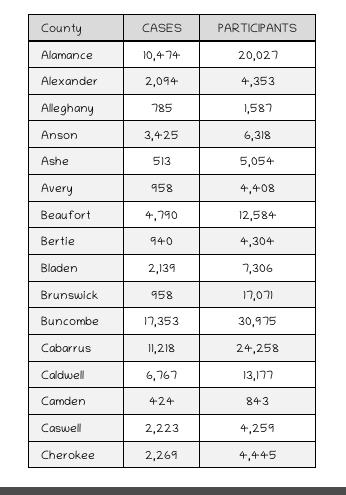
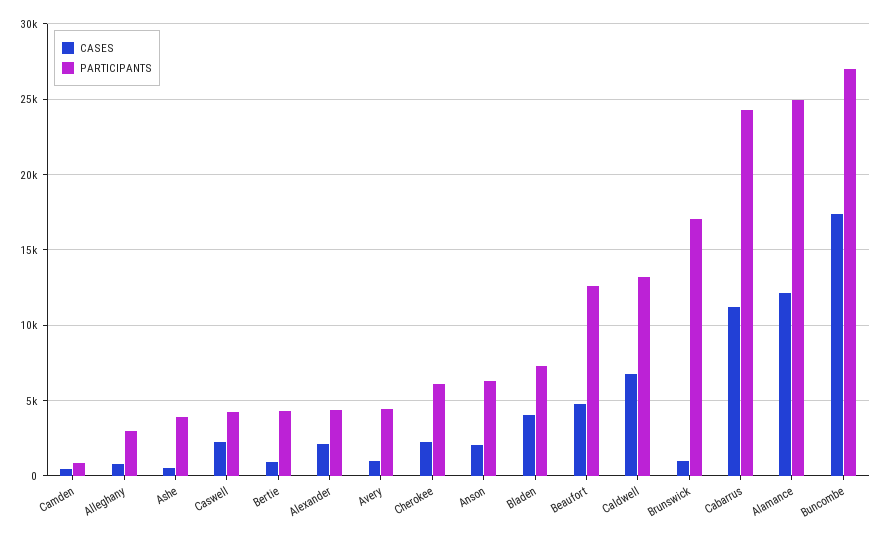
  {
    "CASES": {
-     "Alamance": 10474,
+     "Alamance": 12000,
      "Alexander": 2094,
      "Alleghany": 785,
-     "Anson": 3425,
+     "Anson": 2000,
      "Ashe": 513,
      "Avery": 958,
      "Beaufort": 4790,
      "Bertie": 940,
-     "Bladen": 2139,
+     "Bladen": 4000,
      "Brunswick": 958,
      "Buncombe": 17353,
      "Cabarrus": 11218,
      "Caldwell": 6767,
      "Camden": 424,
      "Caswell": 2223,
      "Cherokee": 2269
    },
    "PARTICIPANTS": {
-     "Alamance": 20027,
+     "Alamance": 25000,
      "Alexander": 4353,
-     "Alleghany": 1587,
+     "Alleghany": 3000,
      "Anson": 6318,
-     "Ashe": 5054,
+     "Ashe": 4000,
      "Avery": 4408,
      "Beaufort": 12584,
      "Bertie": 4304,
      "Bladen": 7306,
      "Brunswick": 17071,
-     "Buncombe": 30975,
+     "Buncombe": 27000,
      "Cabarrus": 24258,
      "Caldwell": 13177,
      "Camden": 843,
      "Caswell": 4259,
-     "Cherokee": 4445
+     "Cherokee": 6000
    }
  }

